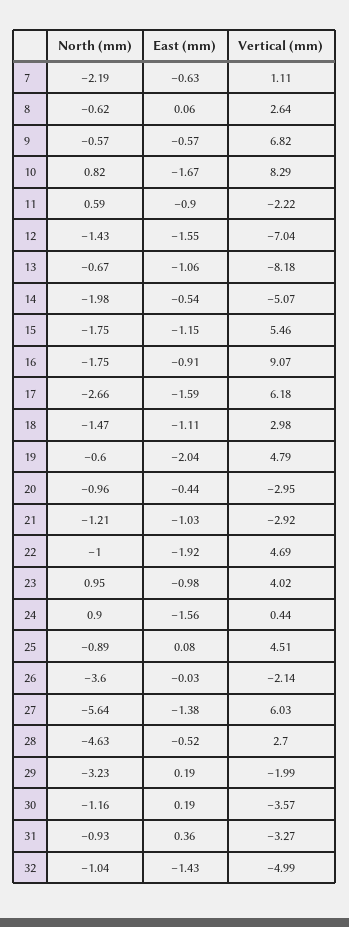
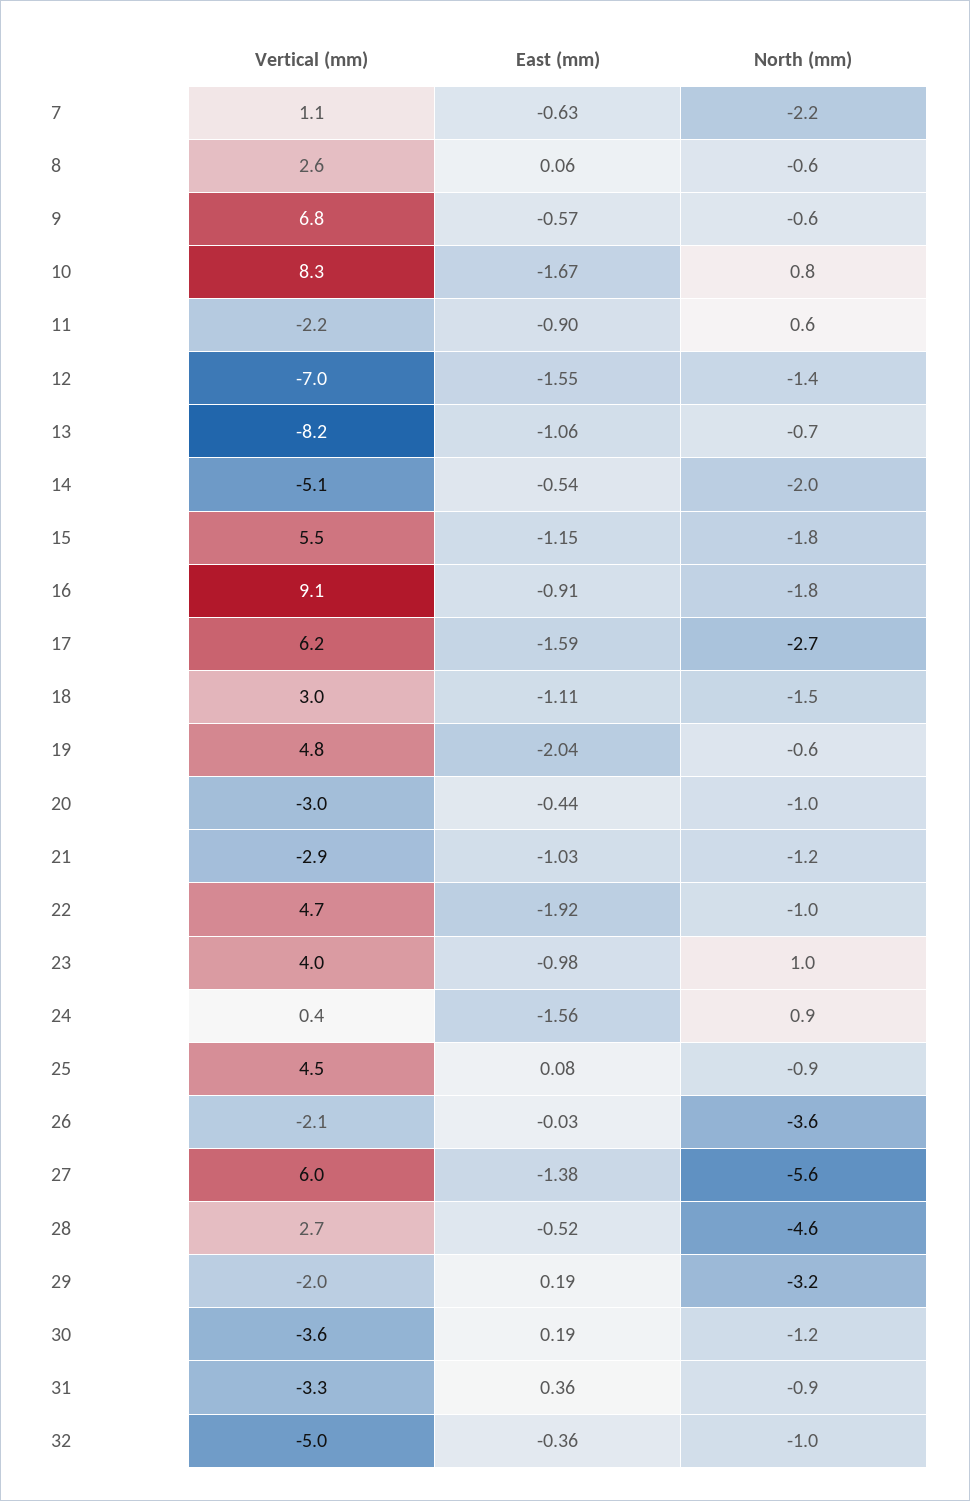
  {
    "North (mm)": {
      "7": -2.19,
      "8": -0.62,
      "9": -0.57,
      "10": 0.82,
      "11": 0.59,
      "12": -1.43,
      "13": -0.67,
      "14": -1.98,
      "15": -1.75,
      "16": -1.75,
      "17": -2.66,
      "18": -1.47,
      "19": -0.6,
      "20": -0.96,
      "21": -1.21,
      "22": -1,
      "23": 0.95,
      "24": 0.9,
      "25": -0.89,
      "26": -3.6,
      "27": -5.64,
      "28": -4.63,
      "29": -3.23,
      "30": -1.16,
      "31": -0.93,
      "32": -1.04
    },
    "East (mm)": {
      "7": -0.63,
      "8": 0.06,
      "9": -0.57,
      "10": -1.67,
      "11": -0.9,
      "12": -1.55,
      "13": -1.06,
      "14": -0.54,
      "15": -1.15,
      "16": -0.91,
      "17": -1.59,
      "18": -1.11,
      "19": -2.04,
      "20": -0.44,
      "21": -1.03,
      "22": -1.92,
      "23": -0.98,
      "24": -1.56,
      "25": 0.08,
      "26": -0.03,
      "27": -1.38,
      "28": -0.52,
      "29": 0.19,
      "30": 0.19,
      "31": 0.36,
-     "32": -1.43
+     "32": -0.36
    },
    "Vertical (mm)": {
      "7": 1.11,
      "8": 2.64,
      "9": 6.82,
      "10": 8.29,
      "11": -2.22,
      "12": -7.04,
      "13": -8.18,
      "14": -5.07,
      "15": 5.46,
      "16": 9.07,
      "17": 6.18,
      "18": 2.98,
      "19": 4.79,
      "20": -2.95,
      "21": -2.92,
      "22": 4.69,
      "23": 4.02,
      "24": 0.44,
      "25": 4.51,
      "26": -2.14,
      "27": 6.03,
      "28": 2.7,
      "29": -1.99,
      "30": -3.57,
      "31": -3.27,
      "32": -4.99
    }
  }

